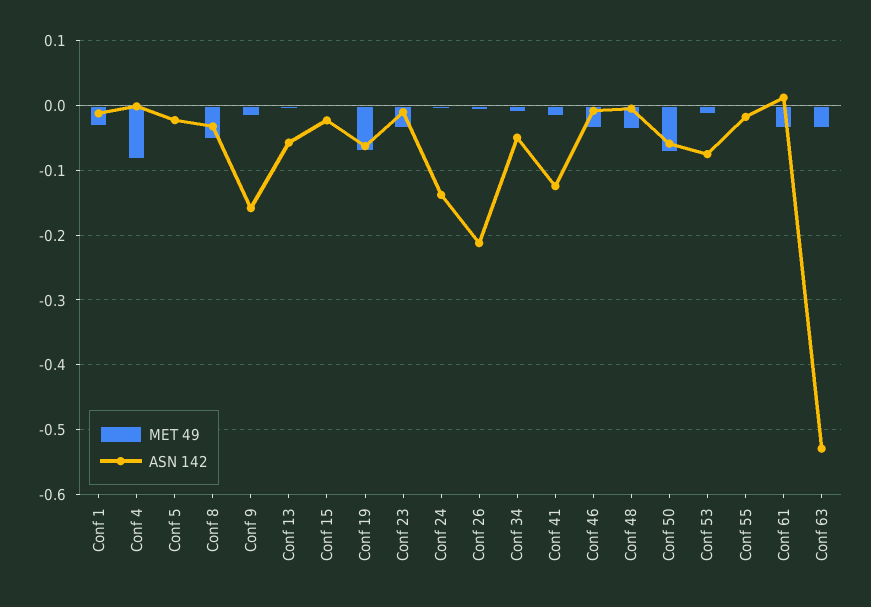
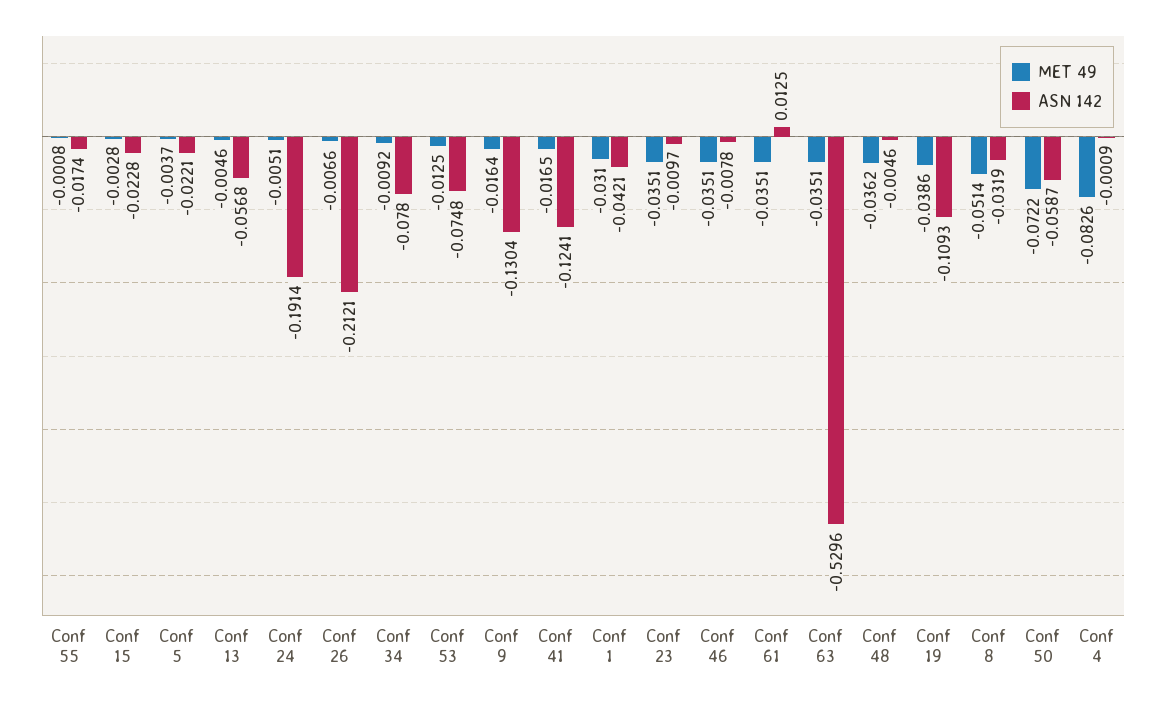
  {
    "MET 49": {
      "Conf 1": -0.031,
      "Conf 4": -0.0826,
      "Conf 5": -0.0037,
      "Conf 8": -0.0514,
      "Conf 9": -0.0164,
      "Conf 13": -0.0046,
      "Conf 15": -0.0028,
-     "Conf 19": -0.07,
+     "Conf 19": -0.0386,
      "Conf 23": -0.0351,
      "Conf 24": -0.0051,
      "Conf 26": -0.0066,
      "Conf 34": -0.0092,
      "Conf 41": -0.0165,
      "Conf 46": -0.0351,
      "Conf 48": -0.0362,
      "Conf 50": -0.0722,
      "Conf 53": -0.0125,
      "Conf 55": -0.0008,
      "Conf 61": -0.0351,
      "Conf 63": -0.0351
    },
    "ASN 142": {
-     "Conf 1": -0.01,
+     "Conf 1": -0.0421,
      "Conf 4": -0.0009,
      "Conf 5": -0.0221,
      "Conf 8": -0.0319,
-     "Conf 9": -0.16,
+     "Conf 9": -0.1304,
      "Conf 13": -0.0568,
      "Conf 15": -0.0228,
-     "Conf 19": -0.06,
+     "Conf 19": -0.1093,
      "Conf 23": -0.0097,
-     "Conf 24": -0.14,
+     "Conf 24": -0.1914,
      "Conf 26": -0.2121,
-     "Conf 34": -0.05,
+     "Conf 34": -0.078,
      "Conf 41": -0.1241,
      "Conf 46": -0.0078,
      "Conf 48": -0.0046,
      "Conf 50": -0.0587,
      "Conf 53": -0.0748,
      "Conf 55": -0.0174,
      "Conf 61": 0.0125,
      "Conf 63": -0.5296
    }
  }

